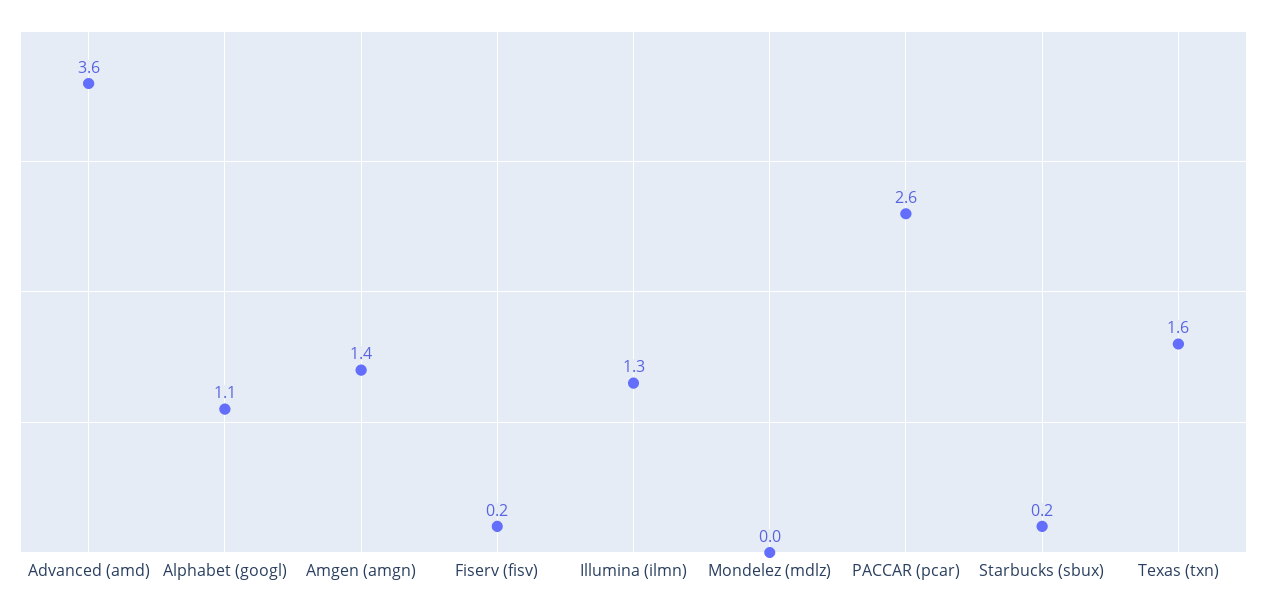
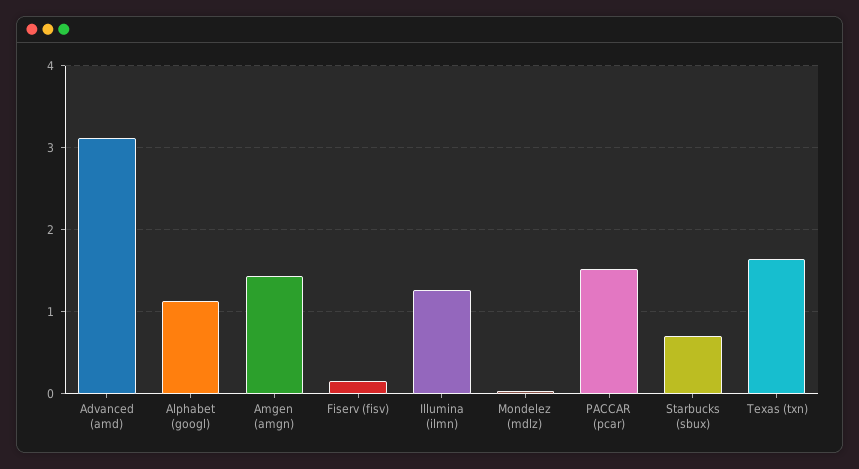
  {
-   "Advanced (amd)": 3.6,
+   "Advanced (amd)": 3.1,
    "Alphabet (googl)": 1.1,
    "Amgen (amgn)": 1.4,
    "Fiserv (fisv)": 0.2,
    "Illumina (ilmn)": 1.3,
    "Mondelez (mdlz)": 0,
-   "PACCAR (pcar)": 2.6,
+   "PACCAR (pcar)": 1.5,
-   "Starbucks (sbux)": 0.2,
+   "Starbucks (sbux)": 0.7,
    "Texas (txn)": 1.6
  }

